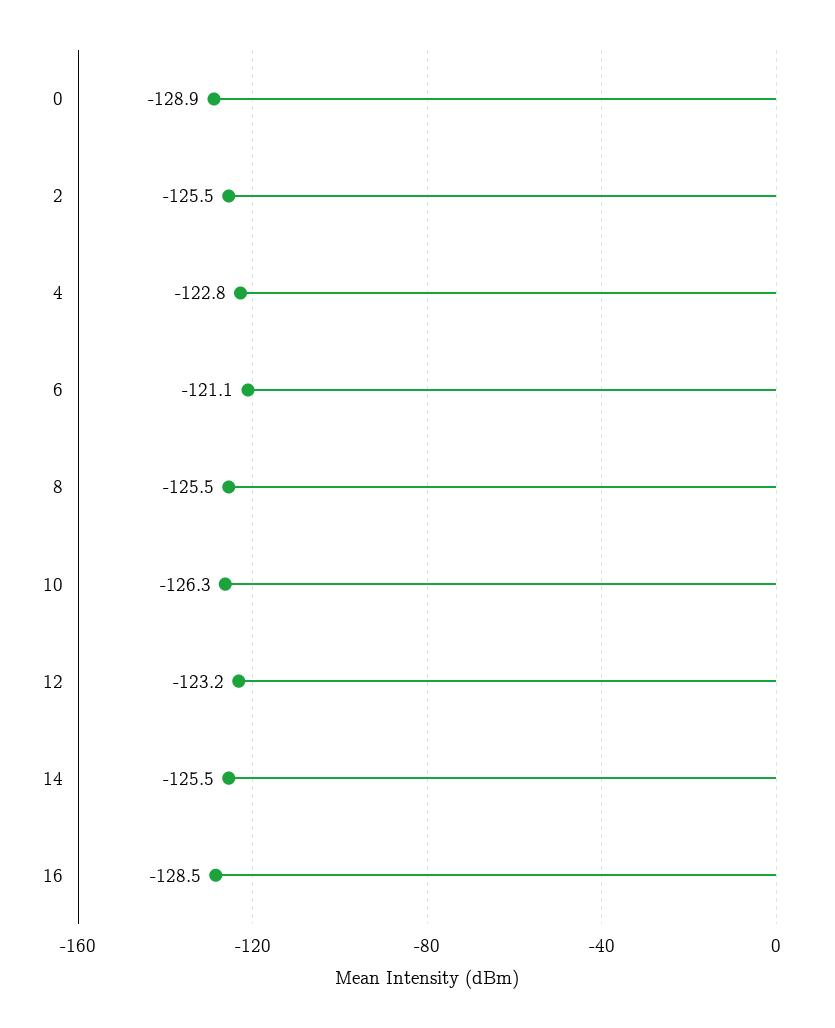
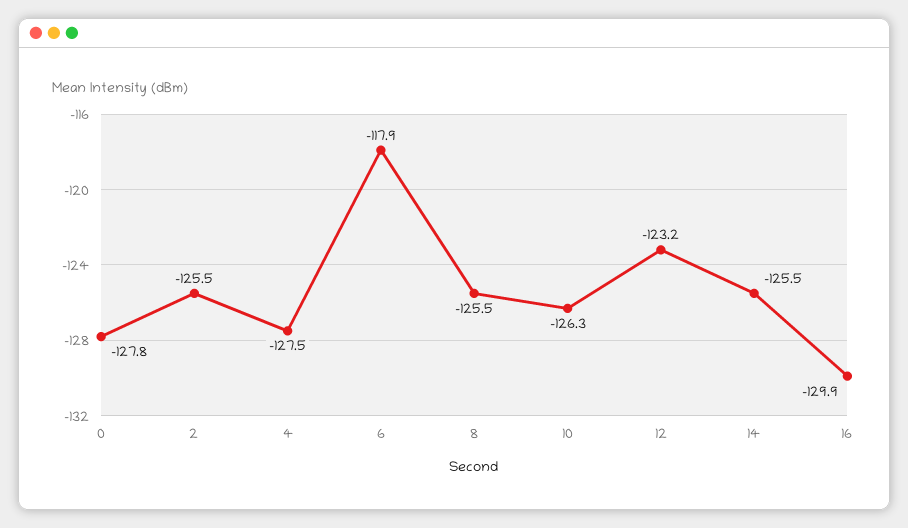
  {
-   "0": -128.9,
+   "0": -127.8,
    "2": -125.5,
-   "4": -122.8,
+   "4": -127.5,
-   "6": -121.1,
+   "6": -117.9,
    "8": -125.5,
    "10": -126.3,
    "12": -123.2,
    "14": -125.5,
-   "16": -128.5
+   "16": -129.9
  }

